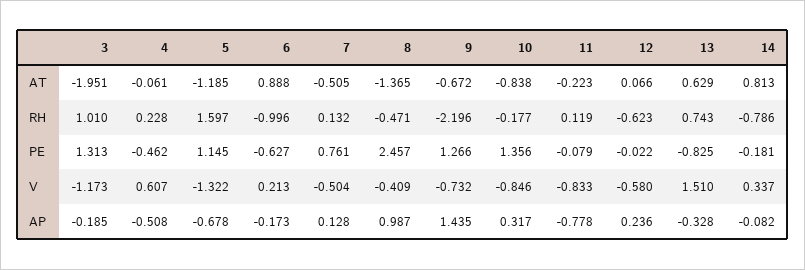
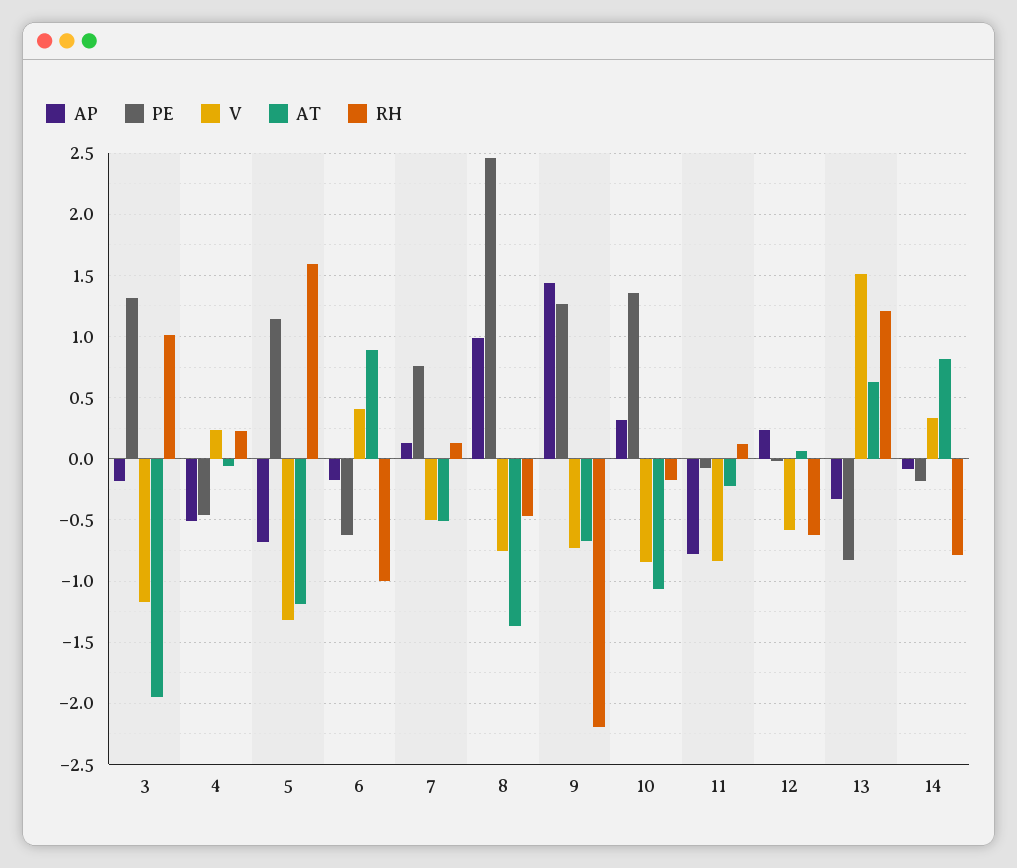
  {
    "AT": {
      "3": -1.951,
      "4": -0.061,
      "5": -1.185,
      "6": 0.888,
      "7": -0.505,
      "8": -1.365,
      "9": -0.672,
-     "10": -0.838,
+     "10": -1.05,
      "11": -0.223,
      "12": 0.066,
      "13": 0.629,
      "14": 0.813
    },
    "RH": {
      "3": 1.01,
      "4": 0.228,
      "5": 1.597,
      "6": -0.996,
      "7": 0.132,
      "8": -0.471,
      "9": -2.196,
      "10": -0.177,
      "11": 0.119,
      "12": -0.623,
-     "13": 0.743,
+     "13": 1.2,
      "14": -0.786
    },
    "PE": {
      "3": 1.313,
      "4": -0.462,
      "5": 1.145,
      "6": -0.627,
      "7": 0.761,
      "8": 2.457,
      "9": 1.266,
      "10": 1.356,
      "11": -0.079,
      "12": -0.022,
      "13": -0.825,
      "14": -0.181
    },
    "V": {
      "3": -1.173,
-     "4": 0.607,
+     "4": 0.25,
      "5": -1.322,
-     "6": 0.213,
+     "6": 0.4,
      "7": -0.504,
-     "8": -0.409,
+     "8": -0.75,
      "9": -0.732,
      "10": -0.846,
      "11": -0.833,
      "12": -0.58,
      "13": 1.51,
      "14": 0.337
    },
    "AP": {
      "3": -0.185,
      "4": -0.508,
      "5": -0.678,
      "6": -0.173,
      "7": 0.128,
      "8": 0.987,
      "9": 1.435,
      "10": 0.317,
      "11": -0.778,
      "12": 0.236,
      "13": -0.328,
      "14": -0.082
    }
  }

